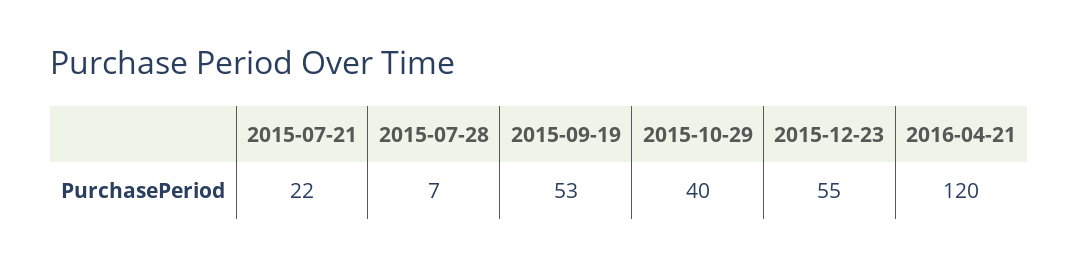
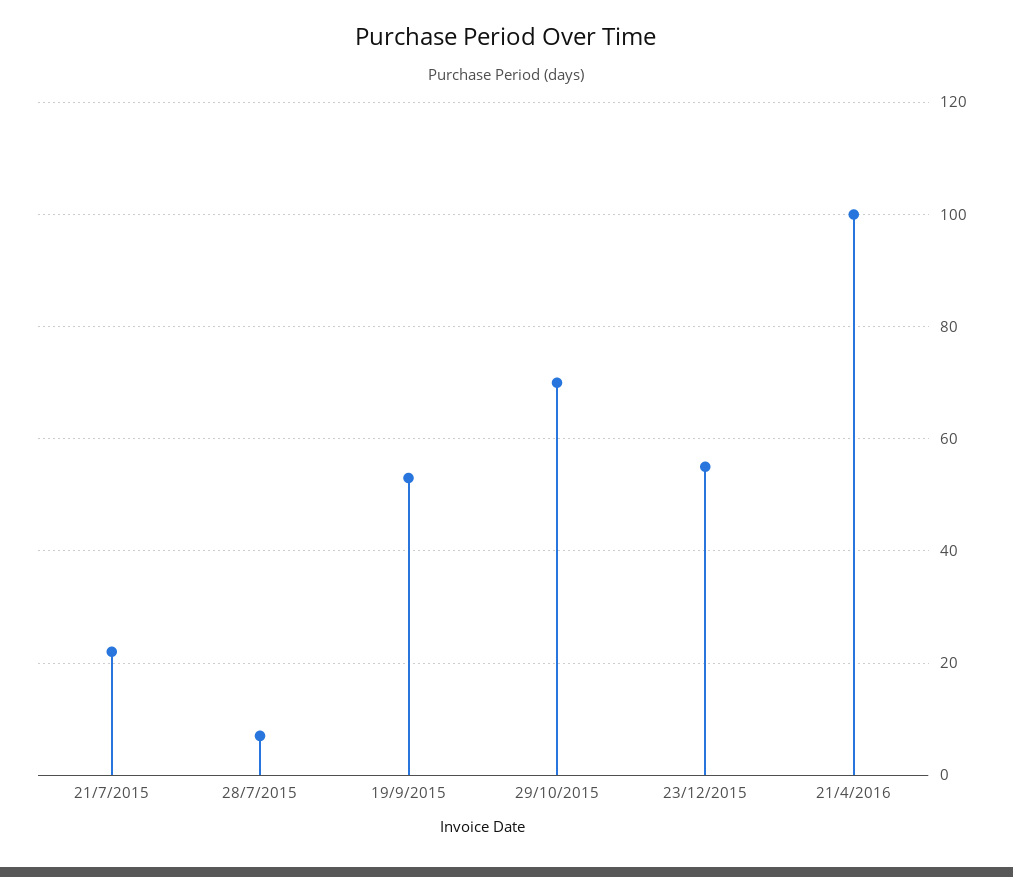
  {
    "2015-07-21": 22,
    "2015-07-28": 7,
    "2015-09-19": 53,
-   "2015-10-29": 40,
+   "2015-10-29": 70,
    "2015-12-23": 55,
-   "2016-04-21": 120
+   "2016-04-21": 100
  }

